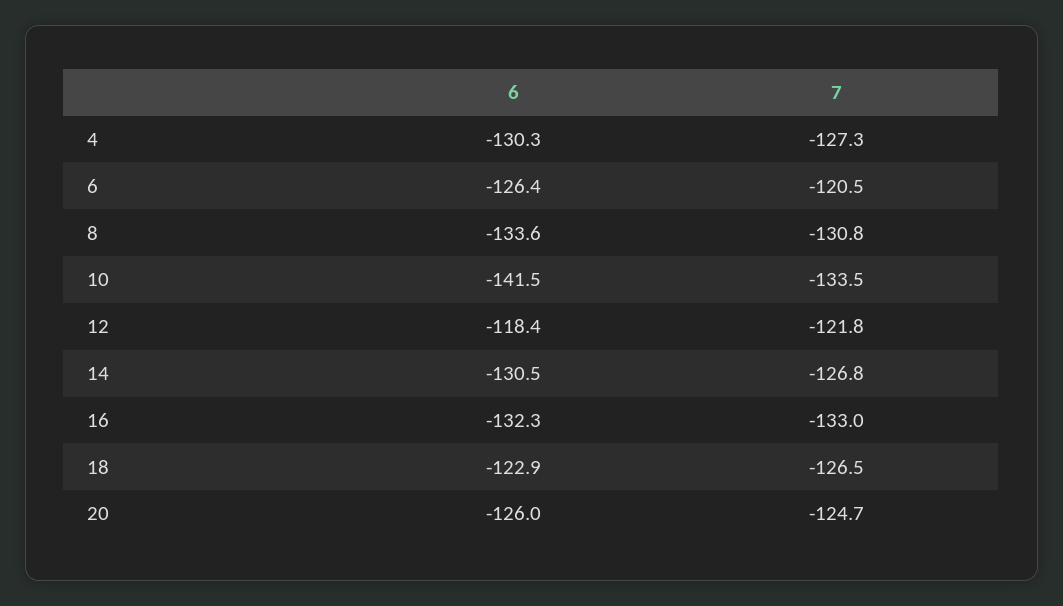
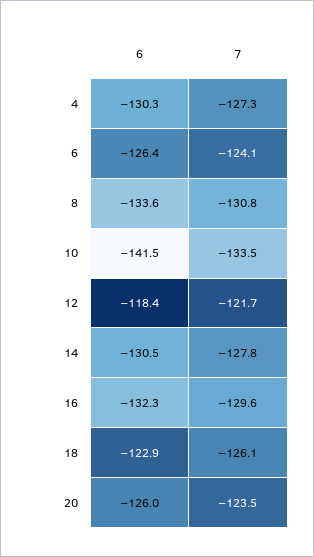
  {
    "6": {
      "4": -130.3,
      "6": -126.4,
      "8": -133.6,
      "10": -141.5,
      "12": -118.4,
      "14": -130.5,
      "16": -132.3,
      "18": -122.9,
      "20": -126
    },
    "7": {
      "4": -127.3,
-     "6": -120.5,
+     "6": -124.1,
      "8": -130.8,
      "10": -133.5,
-     "12": -121.8,
+     "12": -121.7,
-     "14": -126.8,
+     "14": -127.8,
-     "16": -133,
+     "16": -129.6,
-     "18": -126.5,
+     "18": -126.1,
-     "20": -124.7
+     "20": -123.5
    }
  }

